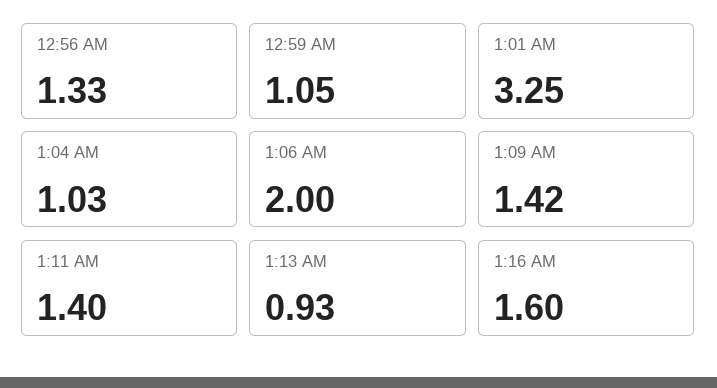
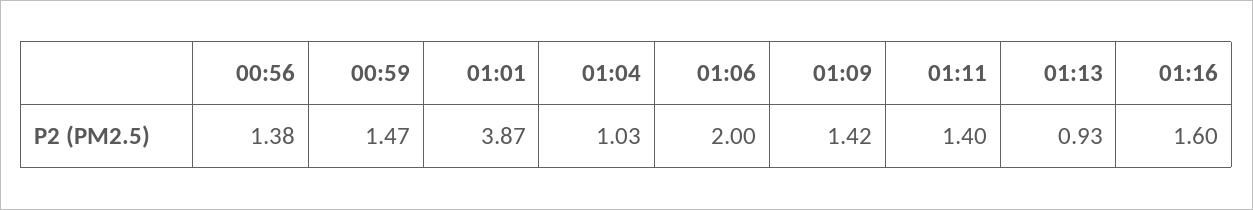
  {
-   "12:56 AM": 1.33,
+   "12:56 AM": 1.38,
-   "12:59 AM": 1.05,
+   "12:59 AM": 1.47,
-   "1:01 AM": 3.25,
+   "1:01 AM": 3.87,
    "1:04 AM": 1.03,
    "1:06 AM": 2,
    "1:09 AM": 1.42,
    "1:11 AM": 1.4,
    "1:13 AM": 0.93,
    "1:16 AM": 1.6
  }

